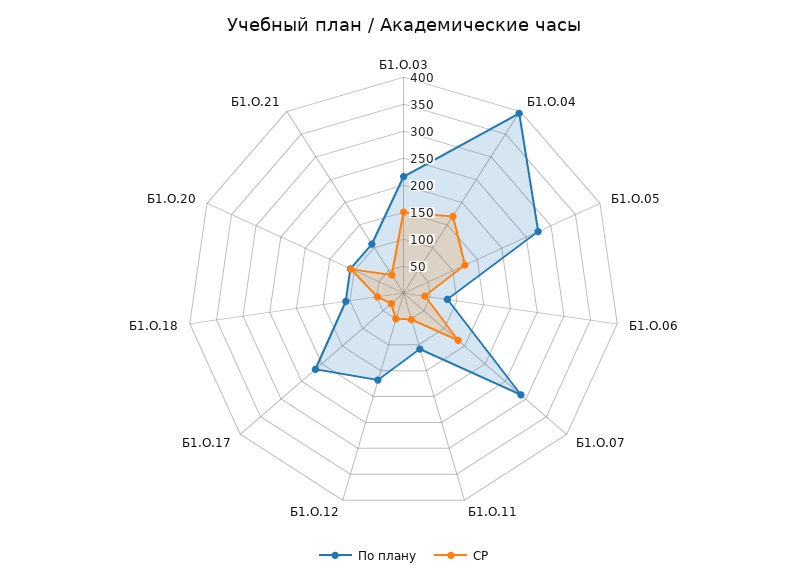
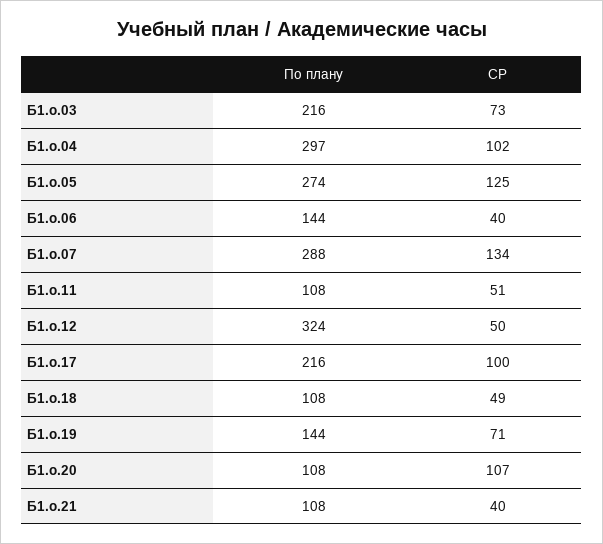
  {
    "По плану": {
      "Б1.О.03": 216,
-     "Б1.О.04": 400,
+     "Б1.О.04": 297,
      "Б1.О.05": 274,
-     "Б1.О.06": 75,
+     "Б1.О.06": 144,
      "Б1.О.07": 288,
      "Б1.О.11": 108,
-     "Б1.О.12": 175,
+     "Б1.О.12": 324,
      "Б1.О.17": 216,
      "Б1.О.18": 108,
      "Б1.О.20": 108,
-     "Б1.О.21": 108
+     "Б1.О.21": 108,
+     "Б1.о.19": 144
    },
    "СР": {
-     "Б1.О.03": 150,
+     "Б1.О.03": 73,
-     "Б1.О.04": 175,
+     "Б1.О.04": 102,
      "Б1.О.05": 125,
      "Б1.О.06": 40,
      "Б1.О.07": 134,
      "Б1.О.11": 51,
      "Б1.О.12": 50,
-     "Б1.О.17": 25,
+     "Б1.О.17": 100,
      "Б1.О.18": 49,
      "Б1.О.20": 107,
-     "Б1.О.21": 40
+     "Б1.О.21": 40,
+     "Б1.о.19": 71
    }
  }

